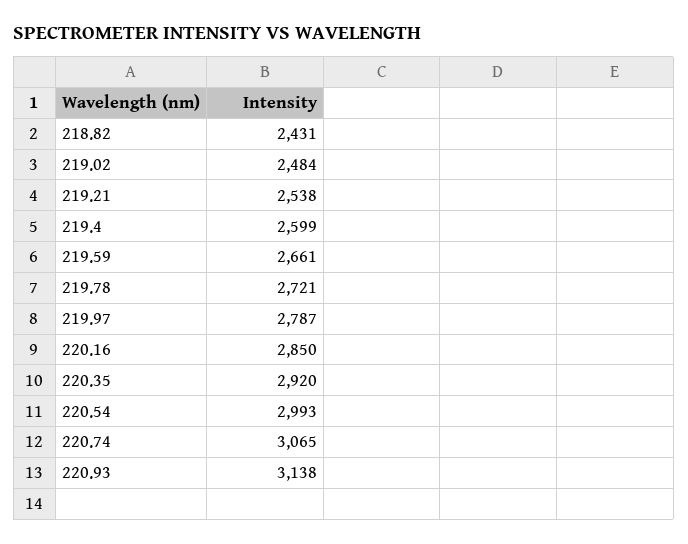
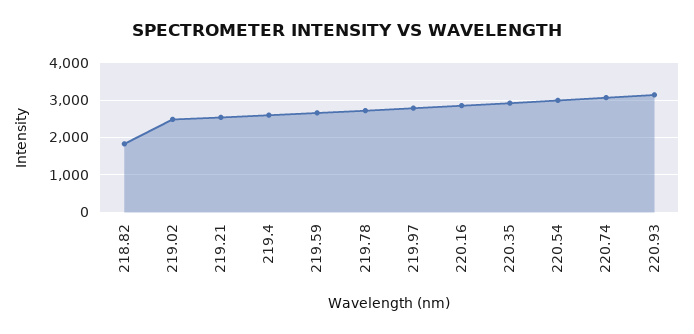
  {
-   "218.82": 2431,
+   "218.82": 1800,
    "219.02": 2484,
    "219.21": 2538,
    "219.4": 2599,
    "219.59": 2661,
    "219.78": 2721,
    "219.97": 2787,
    "220.16": 2850,
    "220.35": 2920,
    "220.54": 2993,
    "220.74": 3065,
    "220.93": 3138
  }

